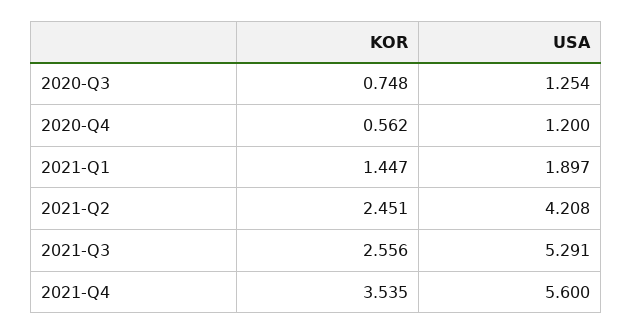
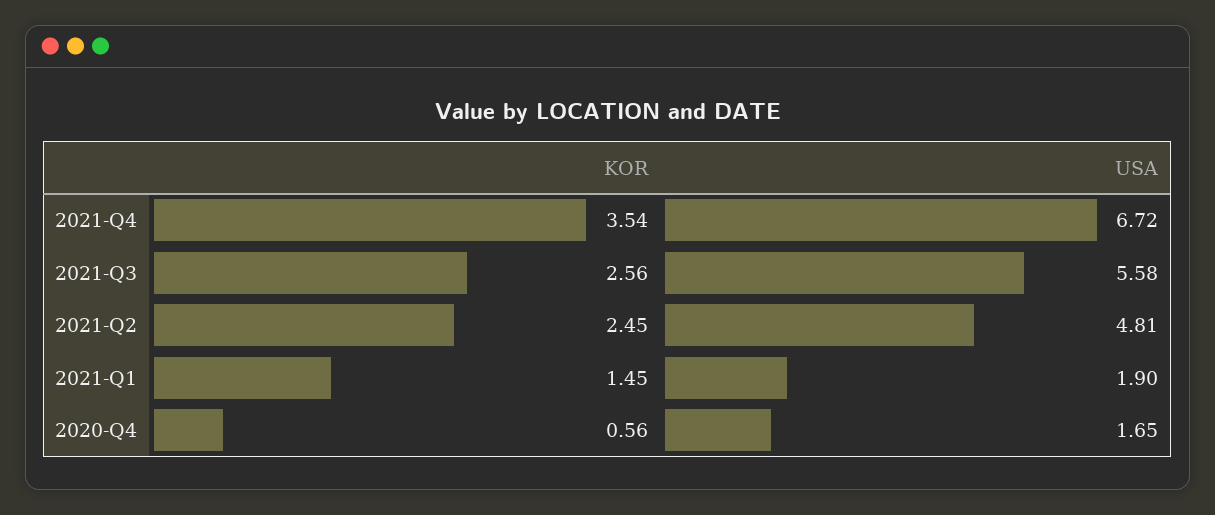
  {
    "KOR": {
-     "2020-Q3": 0.748,
      "2020-Q4": 0.562,
      "2021-Q1": 1.447,
      "2021-Q2": 2.451,
      "2021-Q3": 2.556,
      "2021-Q4": 3.535
    },
    "USA": {
-     "2020-Q3": 1.254,
-     "2020-Q4": 1.2,
+     "2020-Q4": 1.65,
      "2021-Q1": 1.897,
-     "2021-Q2": 4.208,
+     "2021-Q2": 4.81,
-     "2021-Q3": 5.291,
+     "2021-Q3": 5.58,
-     "2021-Q4": 5.6
+     "2021-Q4": 6.72
    }
  }

